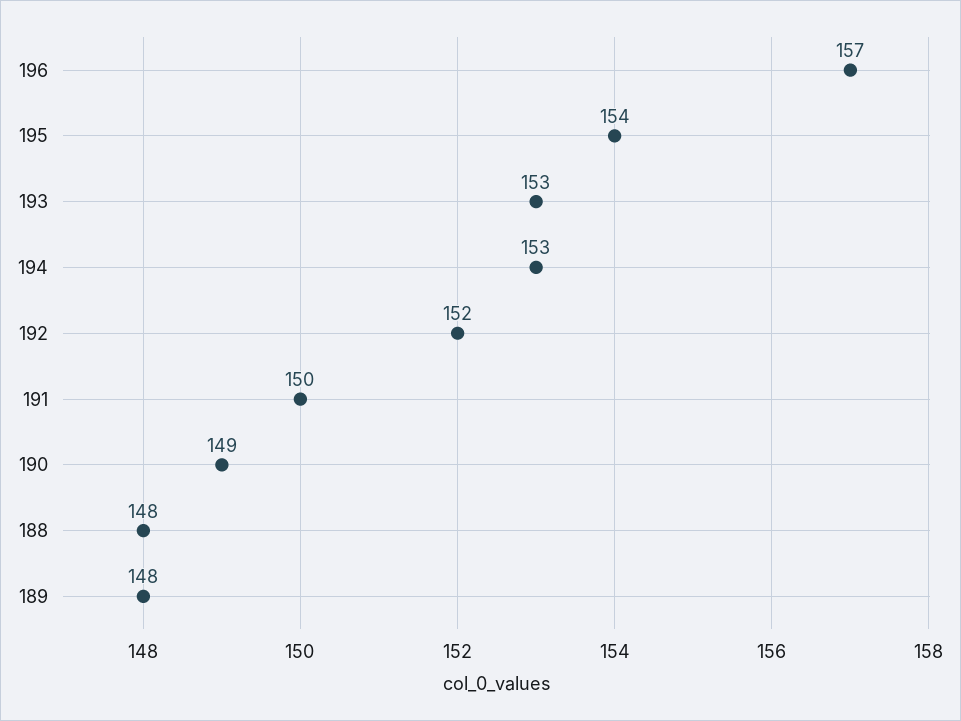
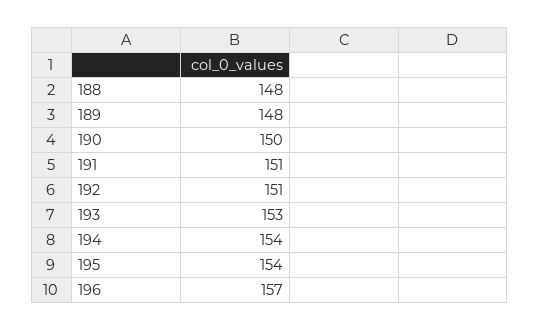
  {
    "196": 157,
    "195": 154,
    "193": 153,
-   "194": 153,
+   "194": 154,
-   "192": 152,
+   "192": 151,
-   "191": 150,
+   "191": 151,
-   "190": 149,
+   "190": 150,
    "188": 148,
    "189": 148
  }

